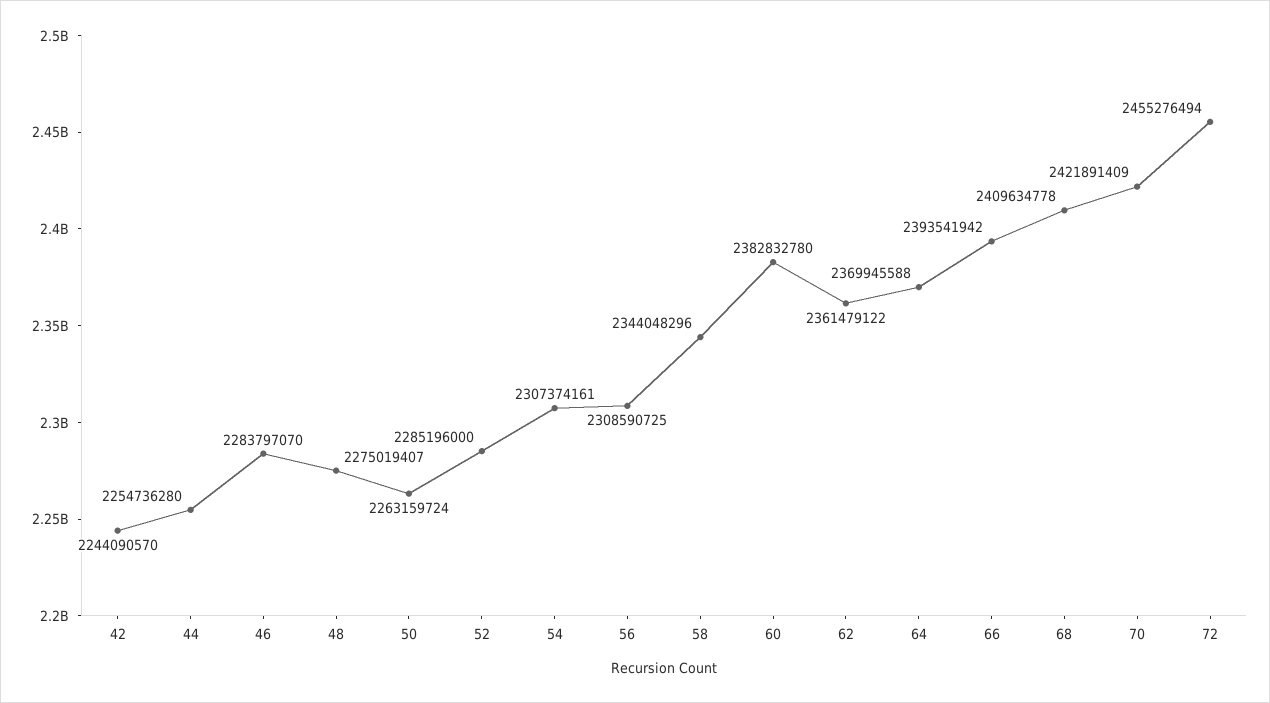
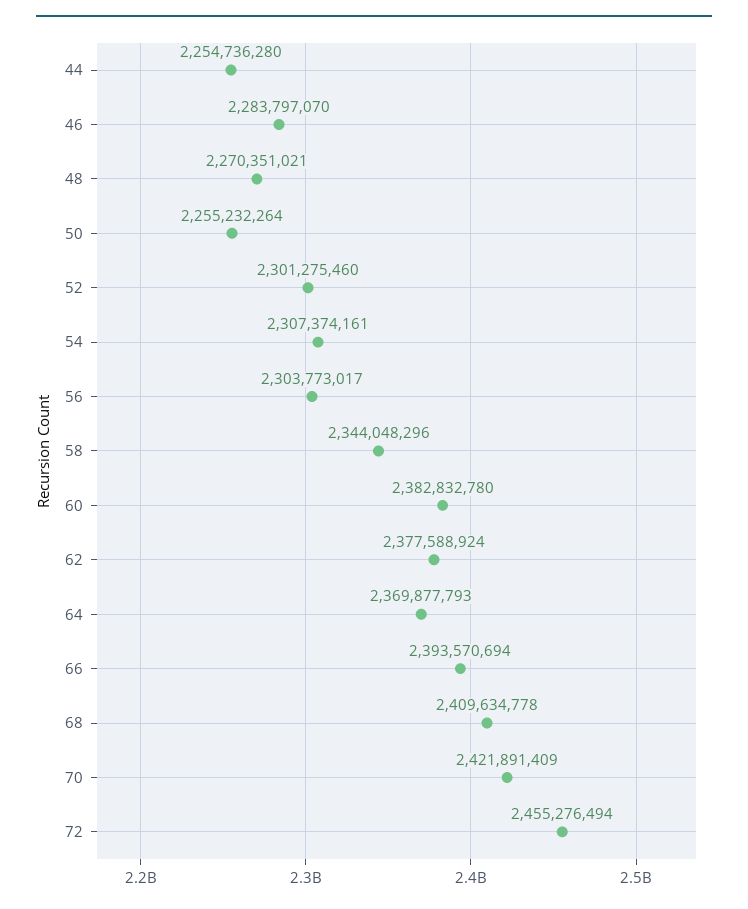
  {
-   "42": 2244090570,
    "44": 2254736280,
    "46": 2283797070,
-   "48": 2275019407,
+   "48": 2270351021,
-   "50": 2263159724,
+   "50": 2255232264,
-   "52": 2285196000,
+   "52": 2301275460,
    "54": 2307374161,
-   "56": 2308590725,
+   "56": 2303773017,
    "58": 2344048296,
    "60": 2382832780,
-   "62": 2361479122,
+   "62": 2377588924,
-   "64": 2369945588,
+   "64": 2369877793,
-   "66": 2393541942,
+   "66": 2393570694,
    "68": 2409634778,
    "70": 2421891409,
    "72": 2455276494
  }

